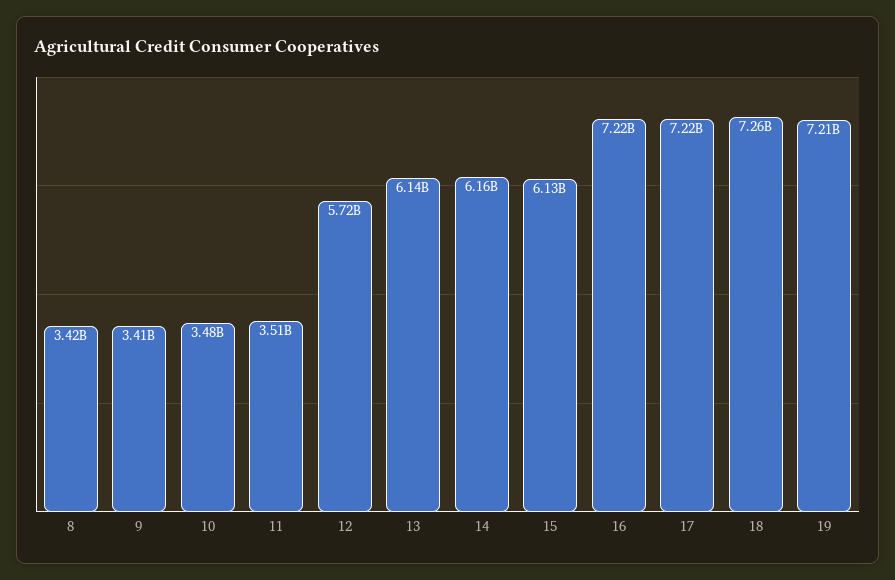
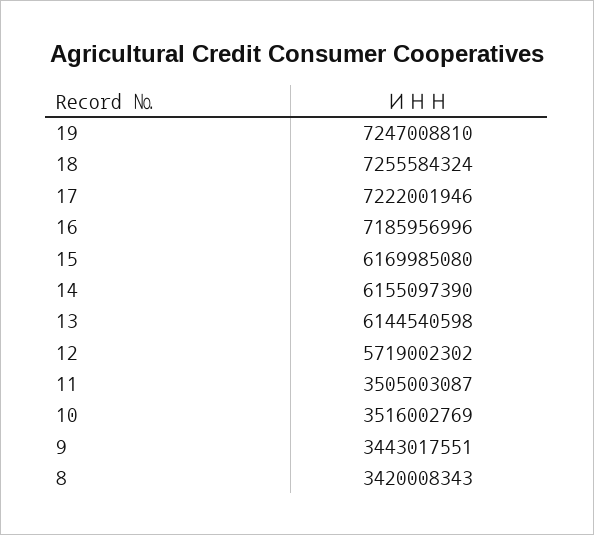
  {
    "8": 3420008343,
-   "9": 3410000000,
+   "9": 3443017551,
-   "10": 3480000000,
+   "10": 3516002769,
    "11": 3505003087,
    "12": 5719002302,
    "13": 6144540598,
    "14": 6155097390,
-   "15": 6130000000,
+   "15": 6169985080,
-   "16": 7220000000,
+   "16": 7185956996,
    "17": 7222001946,
    "18": 7255584324,
-   "19": 7210000000
+   "19": 7247008810
  }

